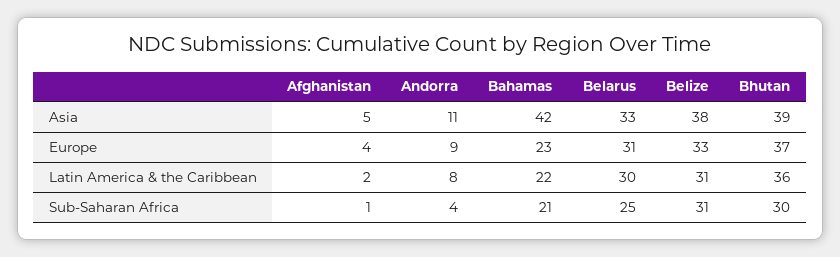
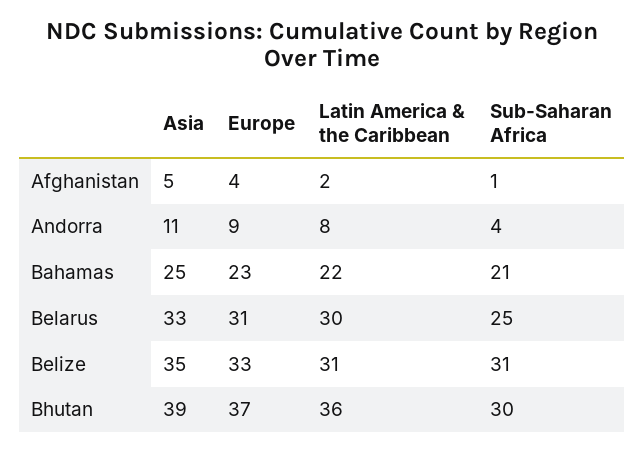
  {
    "Afghanistan": {
      "Asia": 5,
      "Europe": 4,
      "Latin America & the Caribbean": 2,
      "Sub-Saharan Africa": 1
    },
    "Andorra": {
      "Asia": 11,
      "Europe": 9,
      "Latin America & the Caribbean": 8,
      "Sub-Saharan Africa": 4
    },
    "Bahamas": {
-     "Asia": 42,
+     "Asia": 25,
      "Europe": 23,
      "Latin America & the Caribbean": 22,
      "Sub-Saharan Africa": 21
    },
    "Belarus": {
      "Asia": 33,
      "Europe": 31,
      "Latin America & the Caribbean": 30,
      "Sub-Saharan Africa": 25
    },
    "Belize": {
-     "Asia": 38,
+     "Asia": 35,
      "Europe": 33,
      "Latin America & the Caribbean": 31,
      "Sub-Saharan Africa": 31
    },
    "Bhutan": {
      "Asia": 39,
      "Europe": 37,
      "Latin America & the Caribbean": 36,
      "Sub-Saharan Africa": 30
    }
  }

